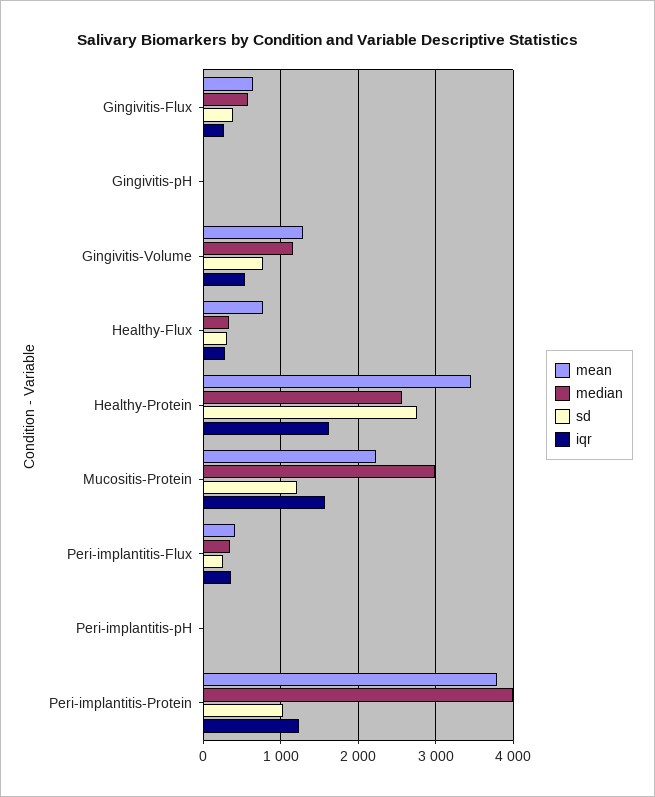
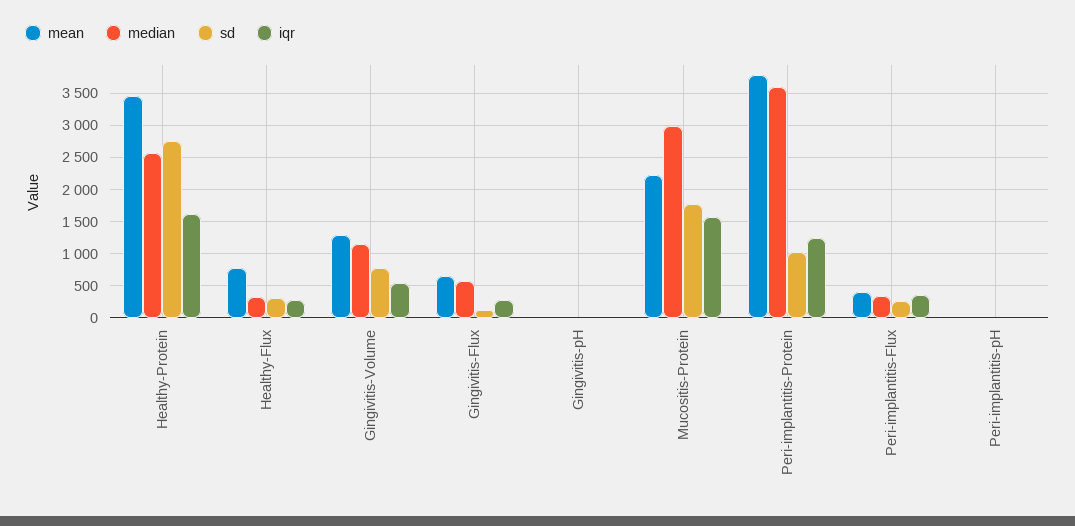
  {
    "mean": {
      "Gingivitis-Flux": 600,
      "Gingivitis-pH": 0,
      "Gingivitis-Volume": 1300,
      "Healthy-Flux": 800,
      "Healthy-Protein": 3500,
      "Mucositis-Protein": 2200,
      "Peri-implantitis-Flux": 400,
      "Peri-implantitis-pH": 0,
      "Peri-implantitis-Protein": 3800
    },
    "median": {
      "Gingivitis-Flux": 600,
      "Gingivitis-pH": 0,
      "Gingivitis-Volume": 1200,
      "Healthy-Flux": 300,
      "Healthy-Protein": 2600,
      "Mucositis-Protein": 3000,
      "Peri-implantitis-Flux": 300,
      "Peri-implantitis-pH": 0,
-     "Peri-implantitis-Protein": 4000
+     "Peri-implantitis-Protein": 3600
    },
    "sd": {
-     "Gingivitis-Flux": 400,
+     "Gingivitis-Flux": 100,
      "Gingivitis-pH": 0,
      "Gingivitis-Volume": 800,
      "Healthy-Flux": 300,
      "Healthy-Protein": 2800,
-     "Mucositis-Protein": 1200,
+     "Mucositis-Protein": 1800,
      "Peri-implantitis-Flux": 300,
      "Peri-implantitis-pH": 0,
      "Peri-implantitis-Protein": 1000
    },
    "iqr": {
      "Gingivitis-Flux": 300,
      "Gingivitis-pH": 0,
      "Gingivitis-Volume": 500,
      "Healthy-Flux": 300,
      "Healthy-Protein": 1600,
      "Mucositis-Protein": 1600,
      "Peri-implantitis-Flux": 400,
      "Peri-implantitis-pH": 0,
      "Peri-implantitis-Protein": 1200
    }
  }

